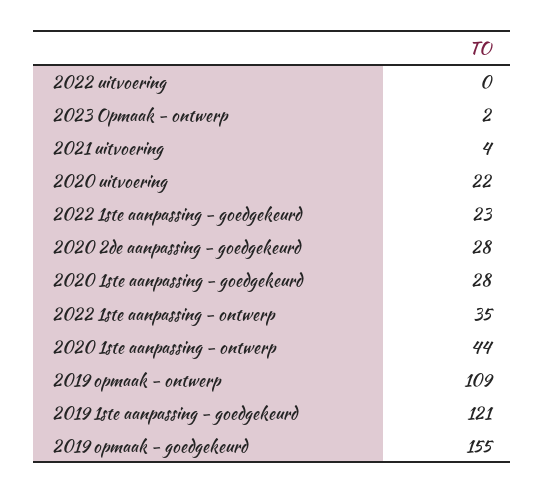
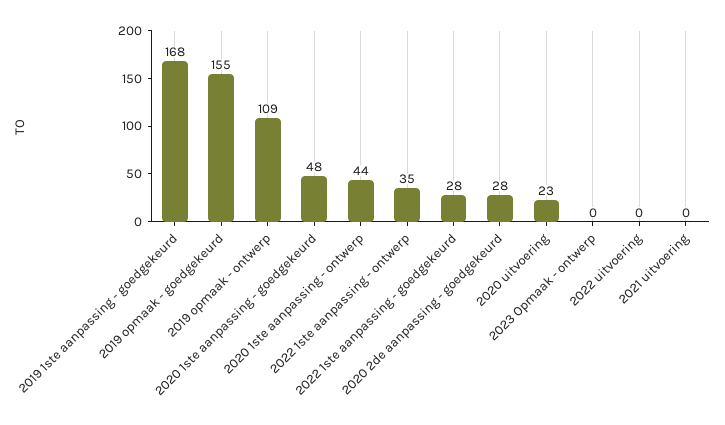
  {
    "2022 uitvoering": 0,
-   "2023 Opmaak - ontwerp": 2,
+   "2023 Opmaak - ontwerp": 0,
-   "2021 uitvoering": 4,
+   "2021 uitvoering": 0,
-   "2020 uitvoering": 22,
+   "2020 uitvoering": 23,
-   "2022 1ste aanpassing - goedgekeurd": 23,
+   "2022 1ste aanpassing - goedgekeurd": 28,
    "2020 2de aanpassing - goedgekeurd": 28,
-   "2020 1ste aanpassing - goedgekeurd": 28,
+   "2020 1ste aanpassing - goedgekeurd": 48,
    "2022 1ste aanpassing - ontwerp": 35,
    "2020 1ste aanpassing - ontwerp": 44,
    "2019 opmaak - ontwerp": 109,
-   "2019 1ste aanpassing - goedgekeurd": 121,
+   "2019 1ste aanpassing - goedgekeurd": 168,
    "2019 opmaak - goedgekeurd": 155
  }

